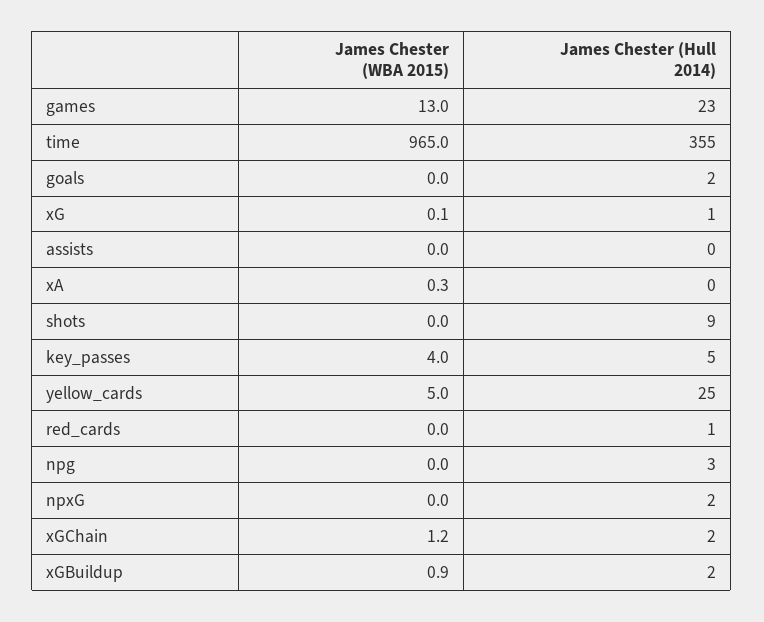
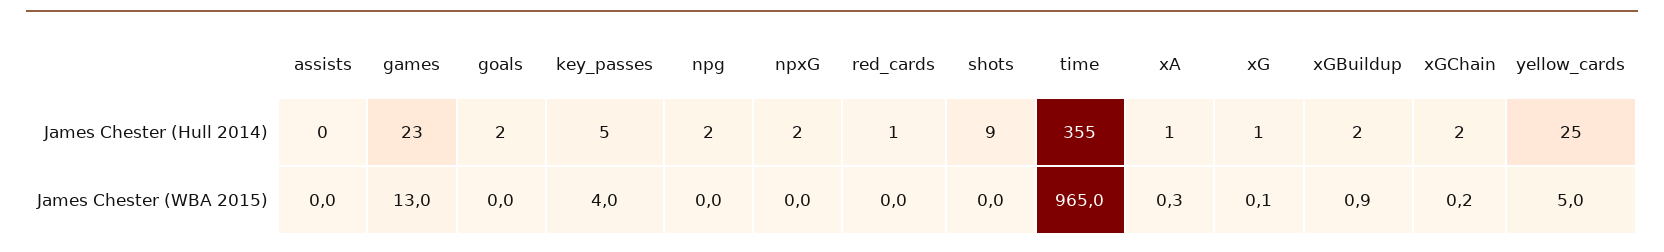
  {
    "James Chester (WBA 2015)": {
      "games": 13,
      "time": 965,
      "goals": 0,
      "xG": 0.1,
      "assists": 0,
      "xA": 0.3,
      "shots": 0,
      "key_passes": 4,
      "yellow_cards": 5,
      "red_cards": 0,
      "npg": 0,
      "npxG": 0,
-     "xGChain": 1.2,
+     "xGChain": 0.2,
      "xGBuildup": 0.9
    },
    "James Chester (Hull 2014)": {
      "games": 23,
      "time": 355,
      "goals": 2,
      "xG": 1,
      "assists": 0,
-     "xA": 0,
+     "xA": 1,
      "shots": 9,
      "key_passes": 5,
      "yellow_cards": 25,
      "red_cards": 1,
-     "npg": 3,
+     "npg": 2,
      "npxG": 2,
      "xGChain": 2,
      "xGBuildup": 2
    }
  }

